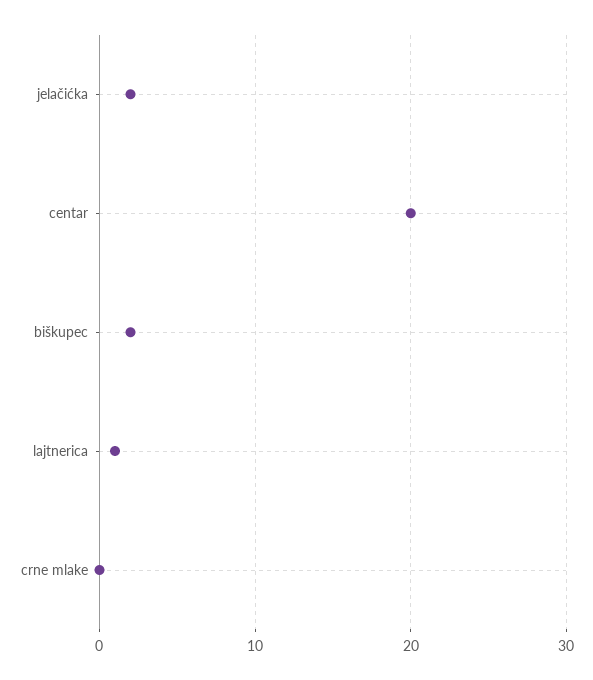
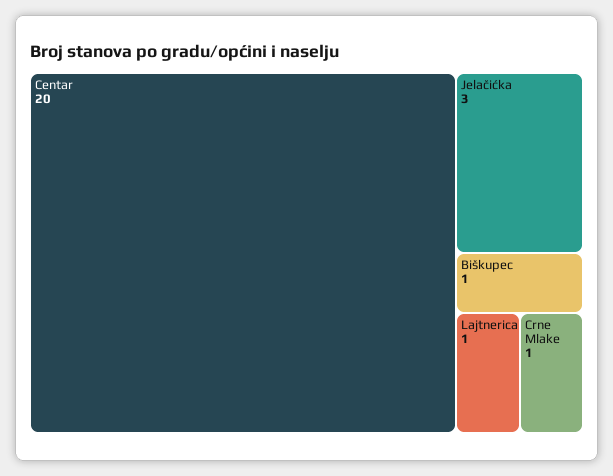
  {
-   "jelačićka": 2,
+   "jelačićka": 3,
    "centar": 20,
-   "biškupec": 2,
+   "biškupec": 1,
    "lajtnerica": 1,
-   "crne mlake": 0
+   "crne mlake": 1
  }

